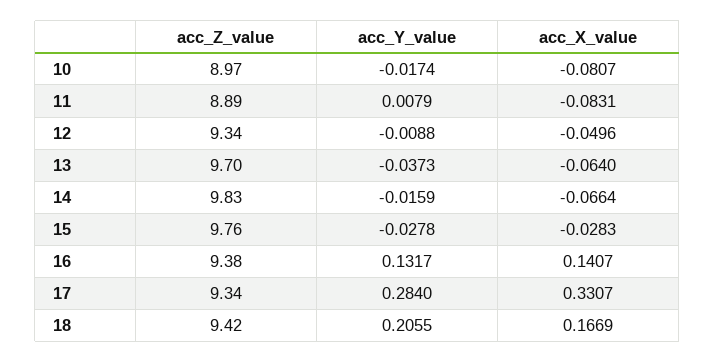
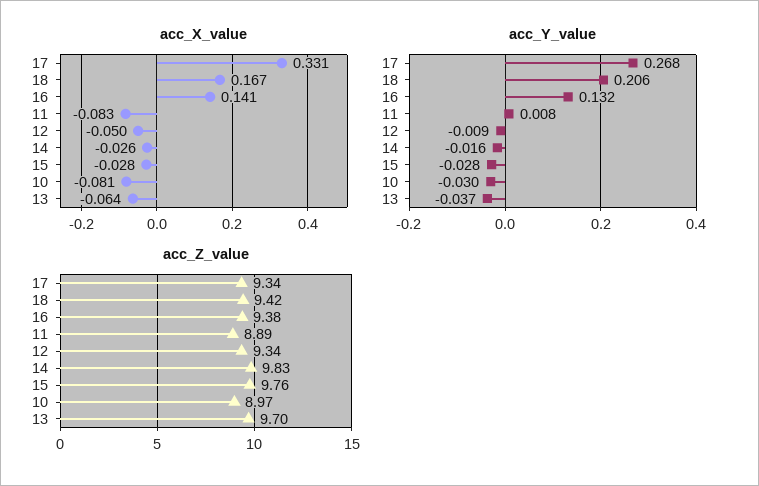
  {
    "acc_Z_value": {
      "10": 8.97,
      "11": 8.89,
      "12": 9.34,
      "13": 9.7,
      "14": 9.83,
      "15": 9.76,
      "16": 9.38,
      "17": 9.34,
      "18": 9.42
    },
    "acc_Y_value": {
-     "10": -0.0174,
+     "10": -0.03,
      "11": 0.0079,
      "12": -0.0088,
      "13": -0.0373,
      "14": -0.0159,
      "15": -0.0278,
      "16": 0.1317,
-     "17": 0.284,
+     "17": 0.268,
      "18": 0.2055
    },
    "acc_X_value": {
      "10": -0.0807,
      "11": -0.0831,
      "12": -0.0496,
      "13": -0.064,
-     "14": -0.0664,
+     "14": -0.026,
      "15": -0.0283,
      "16": 0.1407,
      "17": 0.3307,
      "18": 0.1669
    }
  }

